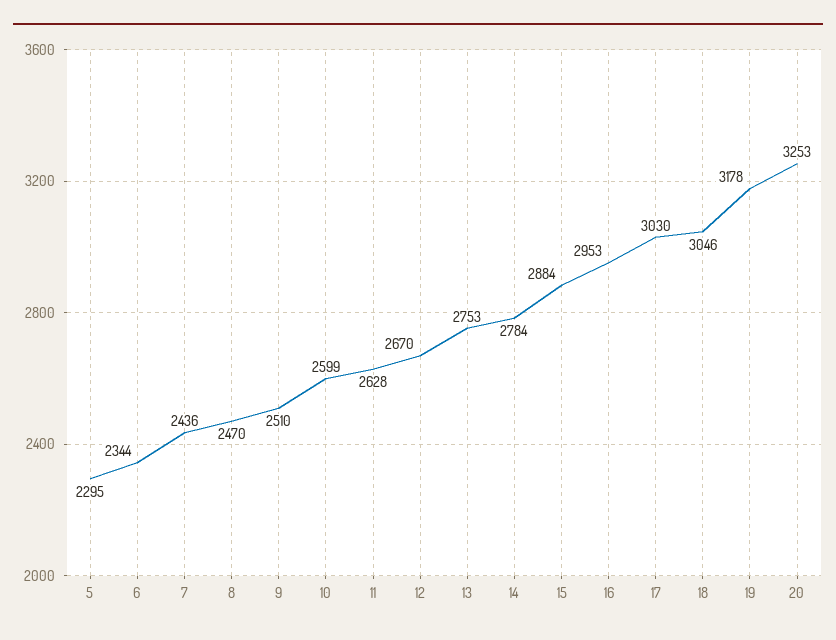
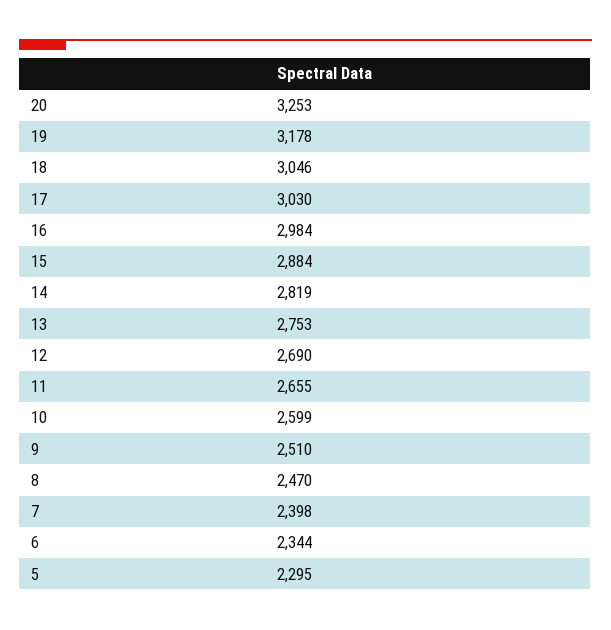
  {
    "5": 2295,
    "6": 2344,
-   "7": 2436,
+   "7": 2398,
    "8": 2470,
    "9": 2510,
    "10": 2599,
-   "11": 2628,
+   "11": 2655,
-   "12": 2670,
+   "12": 2690,
    "13": 2753,
-   "14": 2784,
+   "14": 2819,
    "15": 2884,
-   "16": 2953,
+   "16": 2984,
    "17": 3030,
    "18": 3046,
    "19": 3178,
    "20": 3253
  }

